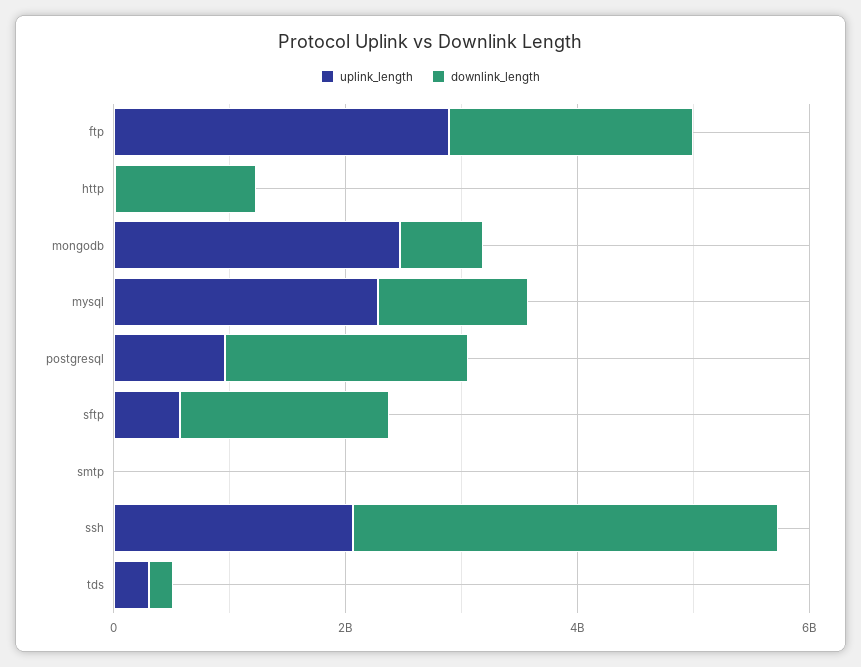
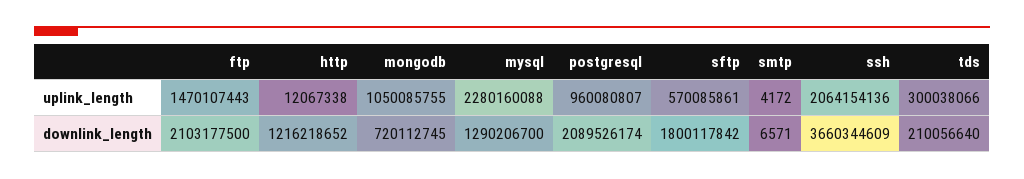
  {
    "uplink_length": {
-     "ftp": 3000000000,
+     "ftp": 1470107443,
      "http": 12067338,
-     "mongodb": 2500000000,
+     "mongodb": 1050085755,
      "mysql": 2280160088,
      "postgresql": 960080807,
      "sftp": 570085861,
      "smtp": 4172,
      "ssh": 2064154136,
      "tds": 300038066
    },
    "downlink_length": {
      "ftp": 2103177500,
      "http": 1216218652,
      "mongodb": 720112745,
      "mysql": 1290206700,
      "postgresql": 2089526174,
      "sftp": 1800117842,
      "smtp": 6571,
      "ssh": 3660344609,
      "tds": 210056640
    }
  }

